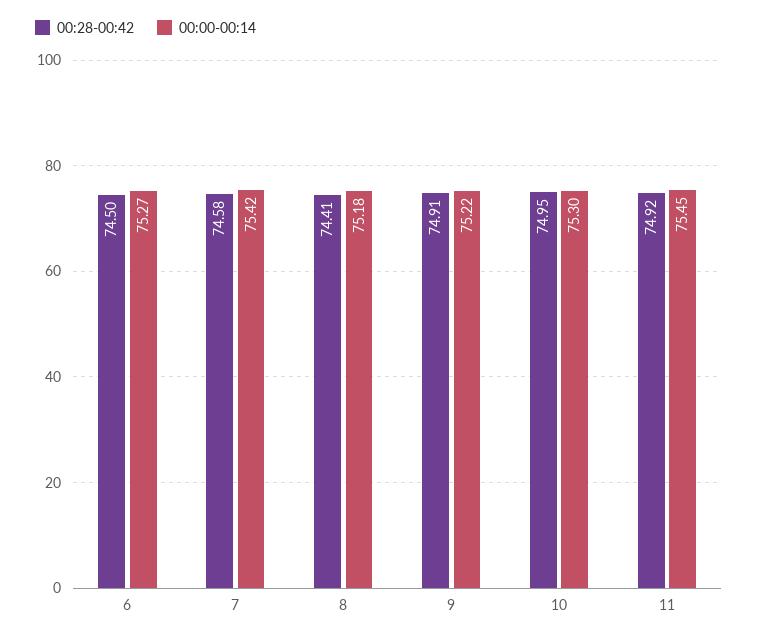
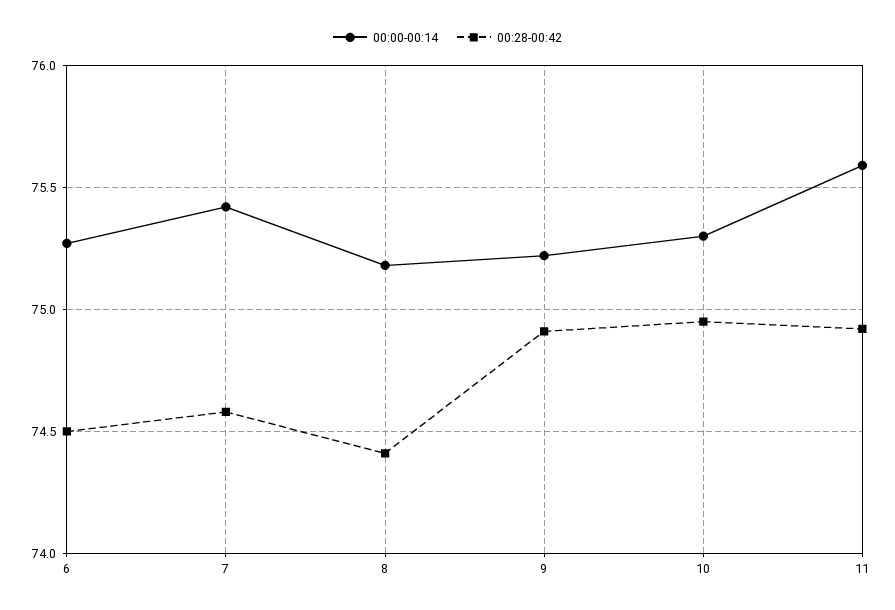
  {
    "00:28-00:42": {
      "6": 74.5,
      "7": 74.58,
      "8": 74.41,
      "9": 74.91,
      "10": 74.95,
      "11": 74.92
    },
    "00:00-00:14": {
      "6": 75.27,
      "7": 75.42,
      "8": 75.18,
      "9": 75.22,
      "10": 75.3,
-     "11": 75.45
+     "11": 75.6
    }
  }

